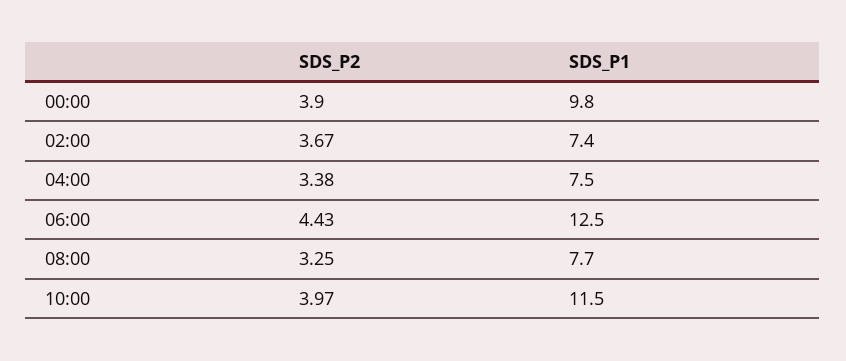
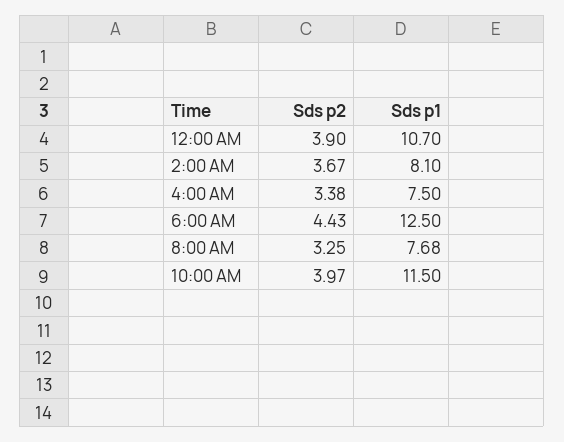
  {
    "SDS_P2": {
      "00:00": 3.9,
      "02:00": 3.67,
      "04:00": 3.38,
      "06:00": 4.43,
      "08:00": 3.25,
      "10:00": 3.97
    },
    "SDS_P1": {
-     "00:00": 9.8,
+     "00:00": 10.7,
-     "02:00": 7.4,
+     "02:00": 8.1,
      "04:00": 7.5,
      "06:00": 12.5,
      "08:00": 7.68,
      "10:00": 11.5
    }
  }

